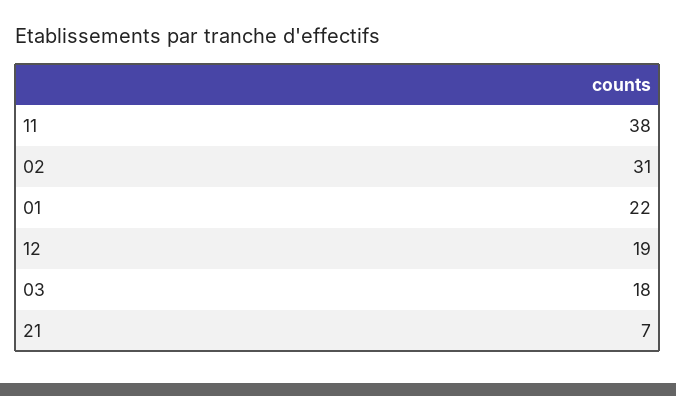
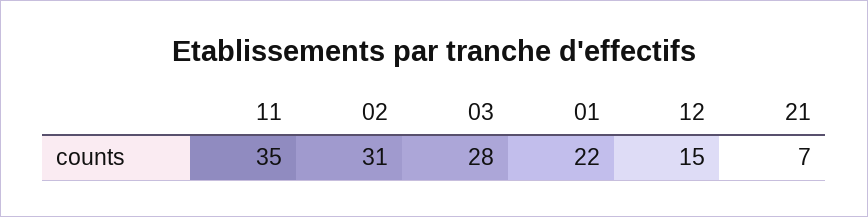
  {
-   "11": 38,
+   "11": 35,
    "02": 31,
    "01": 22,
-   "12": 19,
+   "12": 15,
-   "03": 18,
+   "03": 28,
    "21": 7
  }

